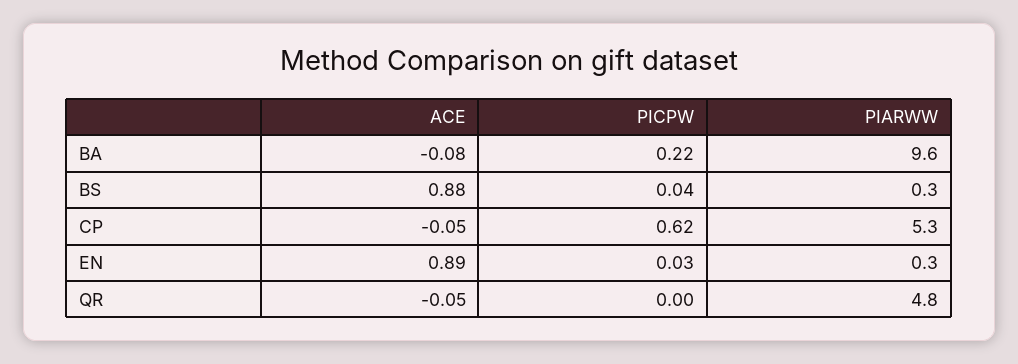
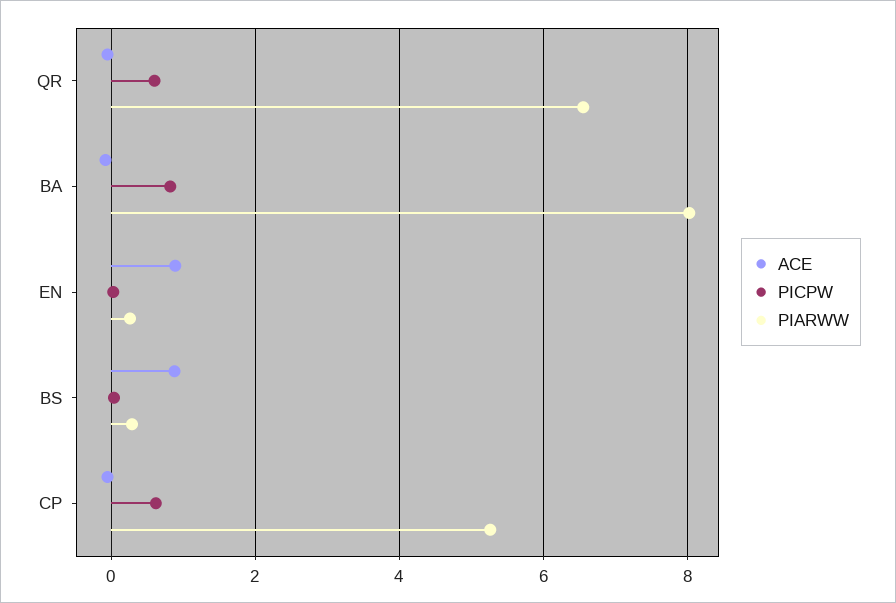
  {
    "ACE": {
      "BA": -0.08,
      "BS": 0.88,
      "CP": -0.05,
      "EN": 0.89,
      "QR": -0.05
    },
    "PICPW": {
-     "BA": 0.22,
+     "BA": 0.8,
      "BS": 0.04,
      "CP": 0.62,
      "EN": 0.03,
-     "QR": 0
+     "QR": 0.6
    },
    "PIARWW": {
-     "BA": 9.6,
+     "BA": 8,
      "BS": 0.3,
      "CP": 5.3,
      "EN": 0.3,
-     "QR": 4.8
+     "QR": 6.6
    }
  }

